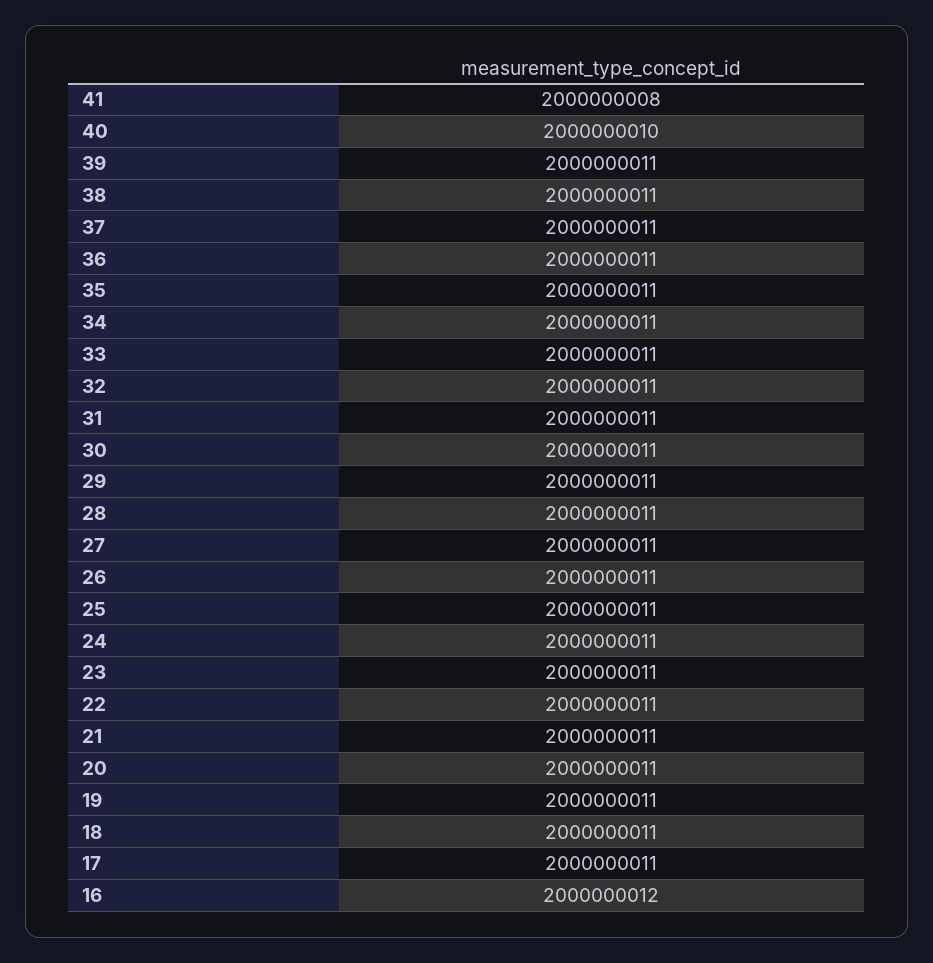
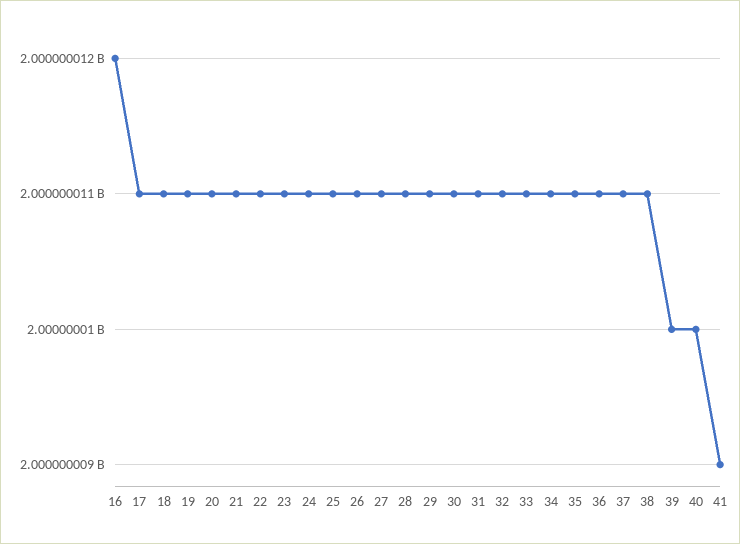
  {
-   "41": 2000000008,
+   "41": 2000000009,
    "40": 2000000010,
-   "39": 2000000011,
+   "39": 2000000010,
    "38": 2000000011,
    "37": 2000000011,
    "36": 2000000011,
    "35": 2000000011,
    "34": 2000000011,
    "33": 2000000011,
    "32": 2000000011,
    "31": 2000000011,
    "30": 2000000011,
    "29": 2000000011,
    "28": 2000000011,
    "27": 2000000011,
    "26": 2000000011,
    "25": 2000000011,
    "24": 2000000011,
    "23": 2000000011,
    "22": 2000000011,
    "21": 2000000011,
    "20": 2000000011,
    "19": 2000000011,
    "18": 2000000011,
    "17": 2000000011,
    "16": 2000000012
  }

